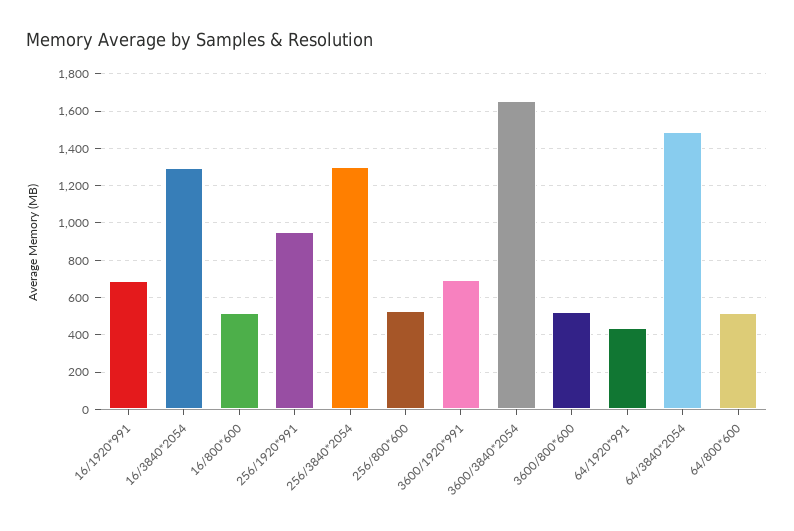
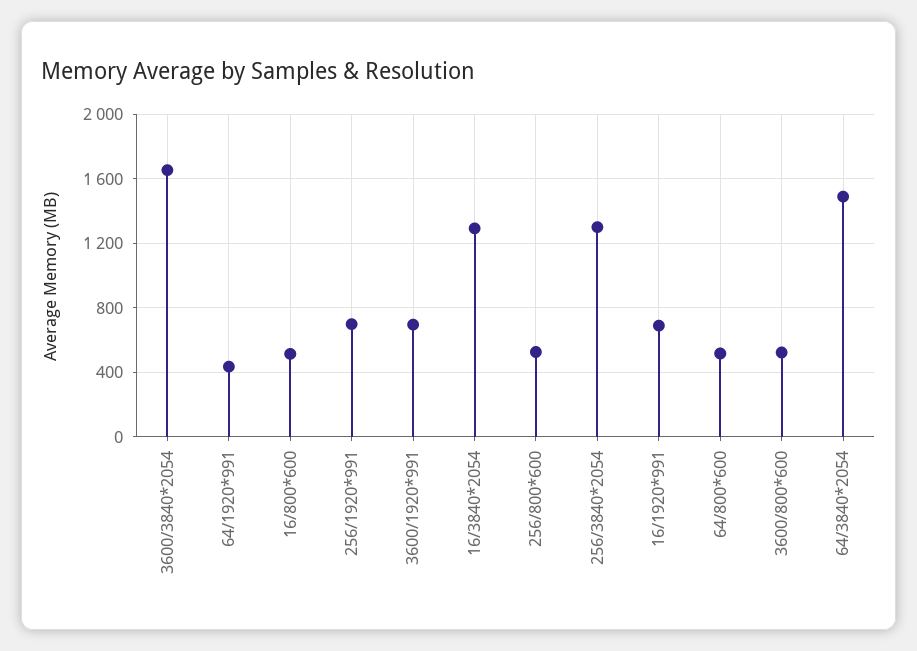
  {
    "16/1920*991": 700,
    "16/3840*2054": 1300,
    "16/800*600": 500,
-   "256/1920*991": 950,
+   "256/1920*991": 700,
    "256/3840*2054": 1300,
    "256/800*600": 550,
    "3600/1920*991": 700,
    "3600/3840*2054": 1650,
    "3600/800*600": 500,
    "64/1920*991": 450,
    "64/3840*2054": 1500,
    "64/800*600": 500
  }

